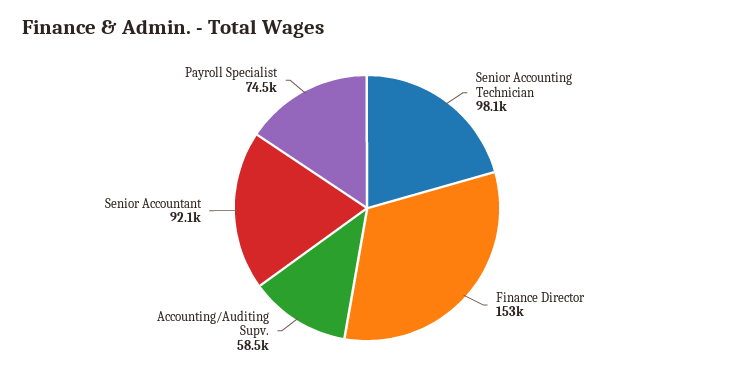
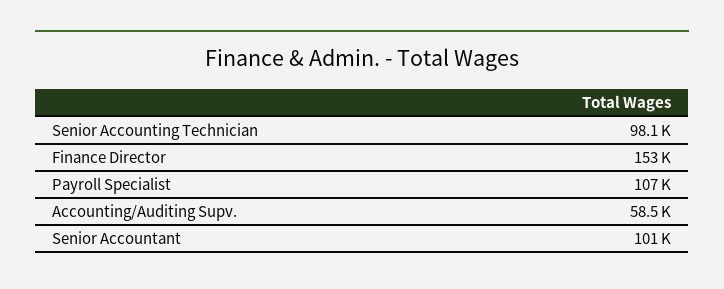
  {
    "Senior Accounting Technician": 98100,
    "Finance Director": 153000,
    "Accounting/Auditing Supv.": 58500,
-   "Senior Accountant": 92100,
+   "Senior Accountant": 101000,
-   "Payroll Specialist": 74500
+   "Payroll Specialist": 107000
  }

